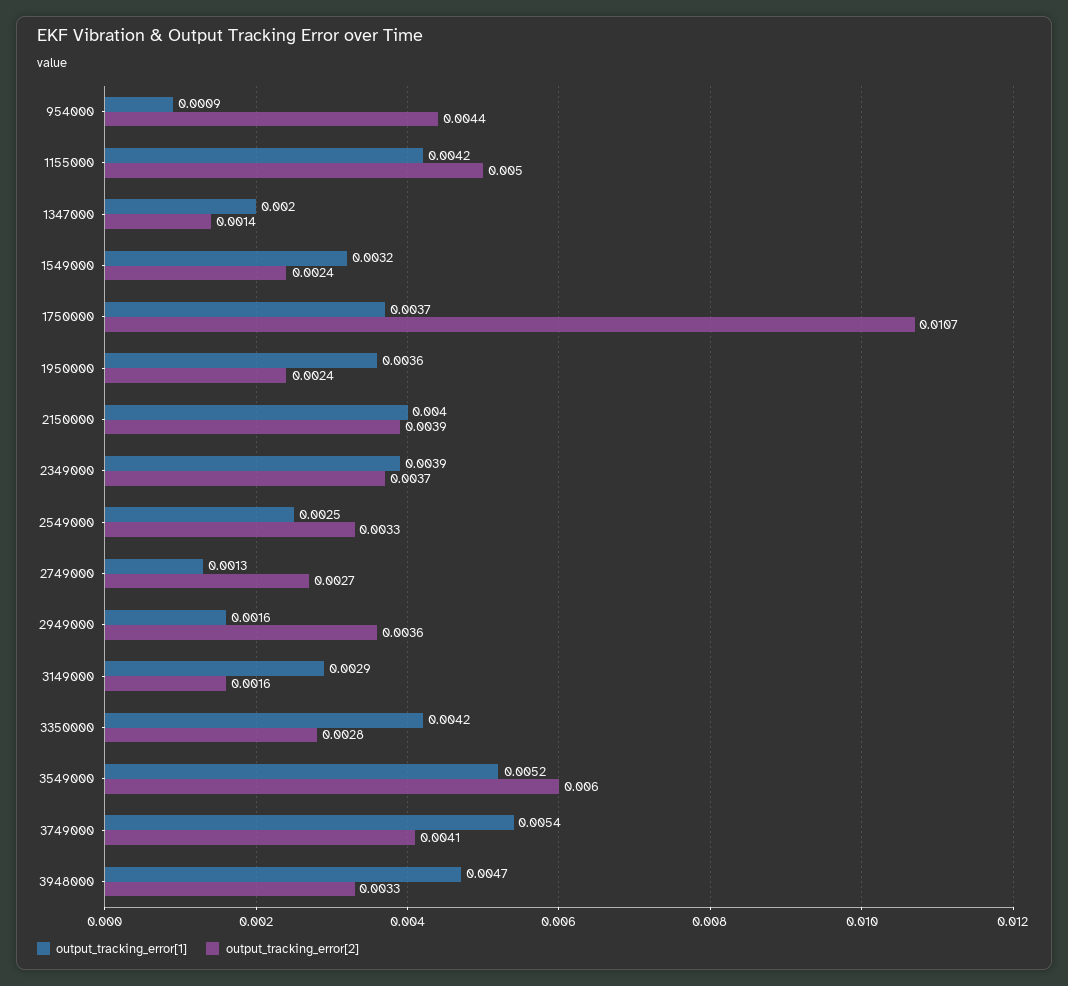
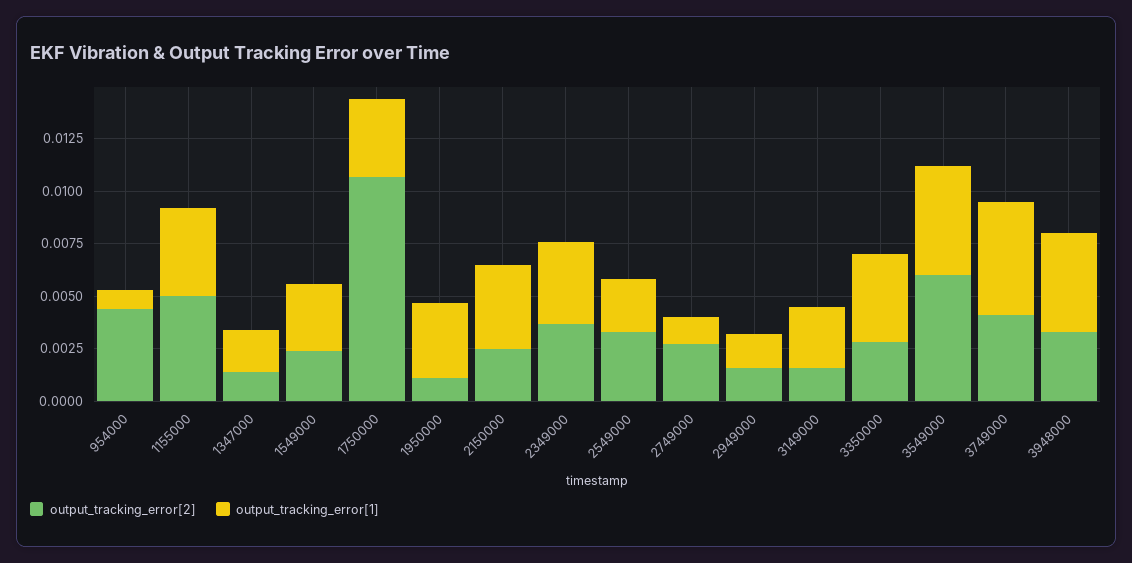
  {
    "output_tracking_error[1]": {
      "954000": 0.0009,
      "1155000": 0.0042,
      "1347000": 0.002,
      "1549000": 0.0032,
      "1750000": 0.0037,
      "1950000": 0.0036,
      "2150000": 0.004,
      "2349000": 0.0039,
      "2549000": 0.0025,
      "2749000": 0.0013,
      "2949000": 0.0016,
      "3149000": 0.0029,
      "3350000": 0.0042,
      "3549000": 0.0052,
      "3749000": 0.0054,
      "3948000": 0.0047
    },
    "output_tracking_error[2]": {
      "954000": 0.0044,
      "1155000": 0.005,
      "1347000": 0.0014,
      "1549000": 0.0024,
      "1750000": 0.0107,
-     "1950000": 0.0024,
+     "1950000": 0.001,
-     "2150000": 0.0039,
+     "2150000": 0.0025,
      "2349000": 0.0037,
      "2549000": 0.0033,
      "2749000": 0.0027,
-     "2949000": 0.0036,
+     "2949000": 0.0015,
      "3149000": 0.0016,
      "3350000": 0.0028,
      "3549000": 0.006,
      "3749000": 0.0041,
      "3948000": 0.0033
    }
  }

